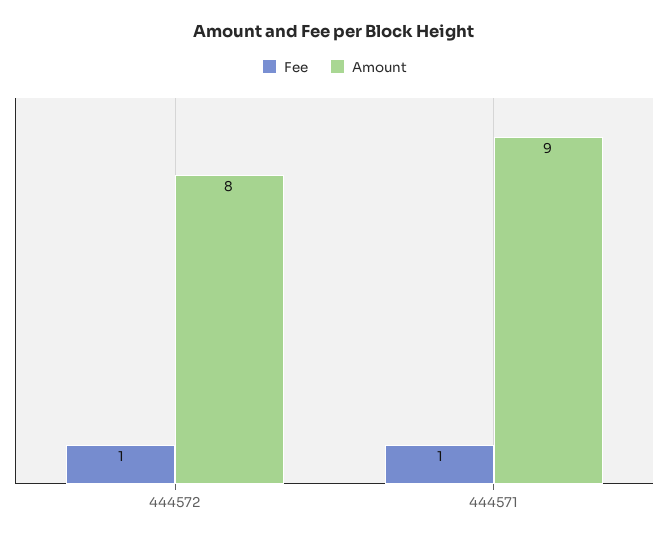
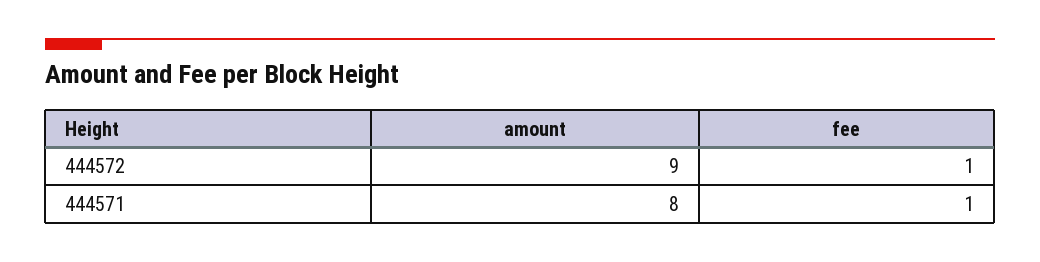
  {
    "Fee": {
      "444572": 1,
      "444571": 1
    },
    "Amount": {
-     "444572": 8,
+     "444572": 9,
-     "444571": 9
+     "444571": 8
    }
  }

